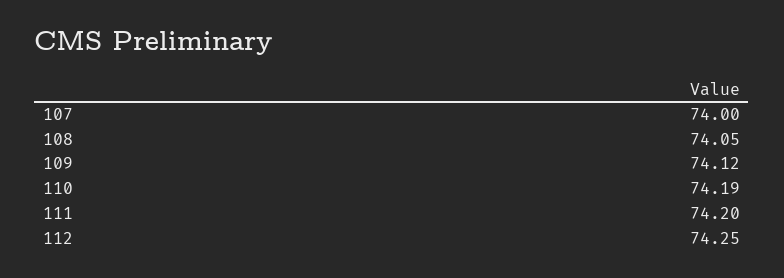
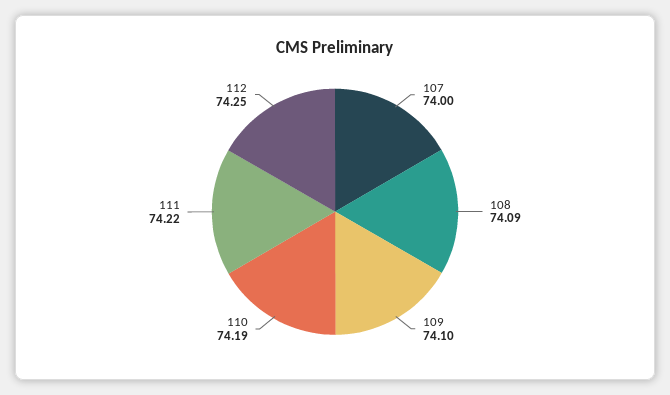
  {
    "107": 74,
-   "108": 74.05,
+   "108": 74.09,
-   "109": 74.12,
+   "109": 74.1,
    "110": 74.19,
-   "111": 74.2,
+   "111": 74.22,
    "112": 74.25
  }

